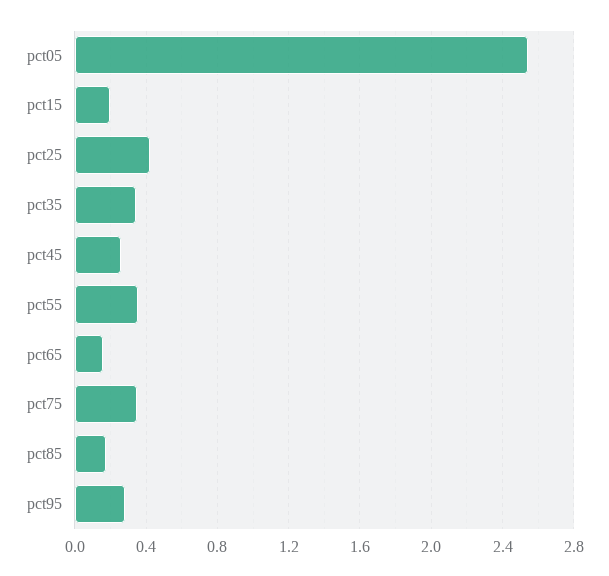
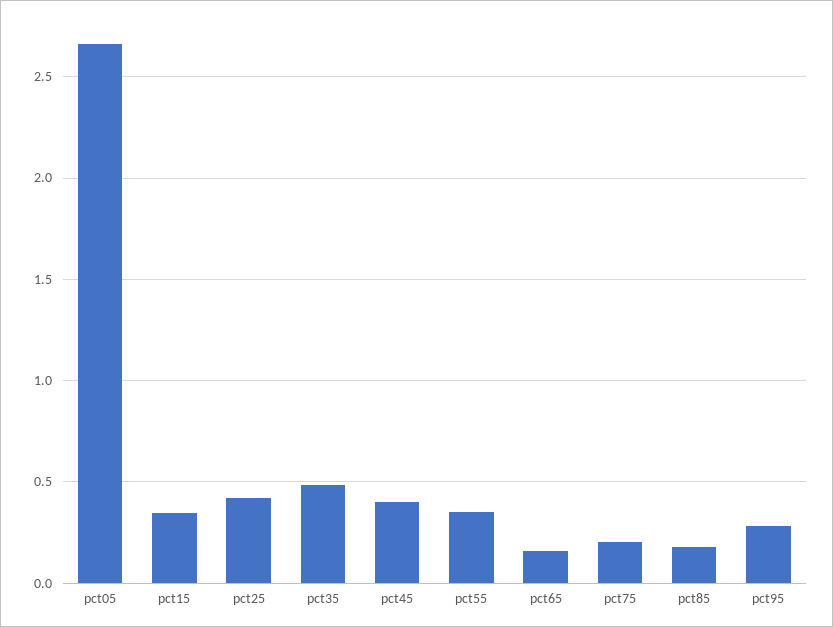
  {
-   "pct05": 2.55,
+   "pct05": 2.65,
-   "pct15": 0.2,
+   "pct15": 0.35,
    "pct25": 0.4,
-   "pct35": 0.35,
+   "pct35": 0.5,
-   "pct45": 0.25,
+   "pct45": 0.4,
    "pct55": 0.35,
    "pct65": 0.15,
-   "pct75": 0.35,
+   "pct75": 0.2,
    "pct85": 0.2,
    "pct95": 0.3
  }

